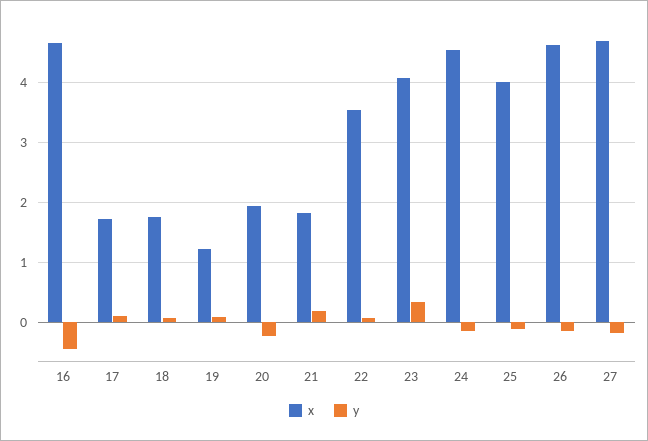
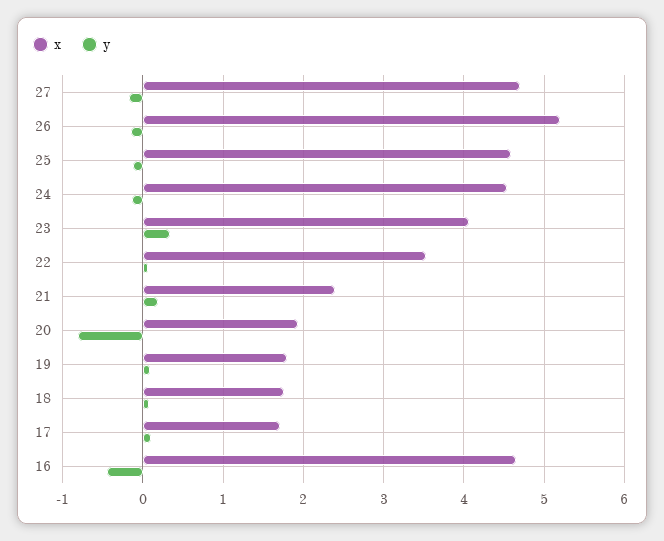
  {
    "x": {
      "16": 4.7,
      "17": 1.7,
      "18": 1.8,
-     "19": 1.2,
+     "19": 1.8,
      "20": 1.9,
-     "21": 1.8,
+     "21": 2.4,
      "22": 3.5,
      "23": 4.1,
      "24": 4.5,
-     "25": 4,
+     "25": 4.6,
-     "26": 4.6,
+     "26": 5.2,
      "27": 4.7
    },
    "y": {
      "16": -0.4,
      "17": 0.1,
      "18": 0.1,
      "19": 0.1,
-     "20": -0.2,
+     "20": -0.8,
      "21": 0.2,
      "22": 0.1,
      "23": 0.3,
      "24": -0.1,
      "25": -0.1,
      "26": -0.1,
      "27": -0.2
    }
  }

